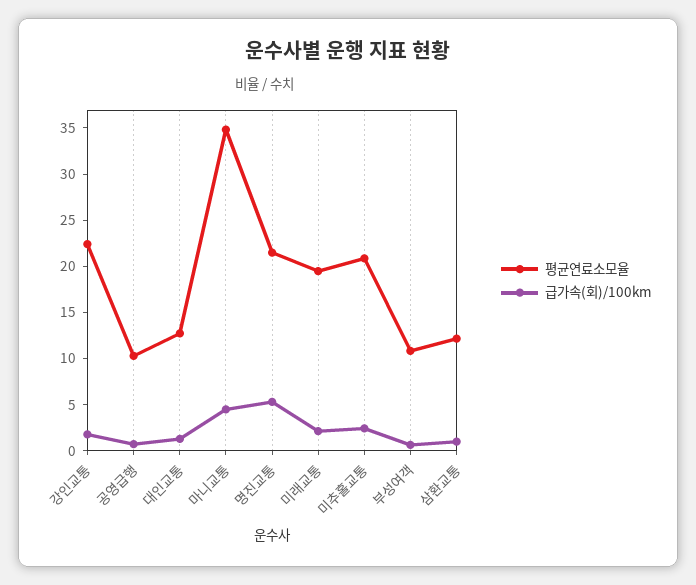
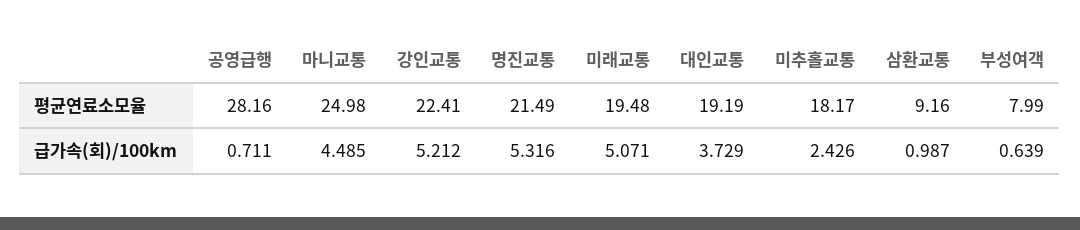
  {
    "평균연료소모율": {
      "강인교통": 22.41,
-     "공영급행": 10,
+     "공영급행": 28.16,
-     "대인교통": 13,
+     "대인교통": 19.19,
-     "마니교통": 35,
+     "마니교통": 24.98,
      "명진교통": 21.49,
      "미래교통": 19.48,
-     "미추홀교통": 21,
+     "미추홀교통": 18.17,
-     "부성여객": 11,
+     "부성여객": 7.99,
-     "삼환교통": 12
+     "삼환교통": 9.16
    },
    "급가속(회)/100km": {
-     "강인교통": 2,
+     "강인교통": 5.212,
      "공영급행": 0.711,
-     "대인교통": 1,
+     "대인교통": 3.729,
      "마니교통": 4.485,
      "명진교통": 5.316,
-     "미래교통": 2,
+     "미래교통": 5.071,
      "미추홀교통": 2.426,
      "부성여객": 0.639,
      "삼환교통": 0.987
    }
  }

